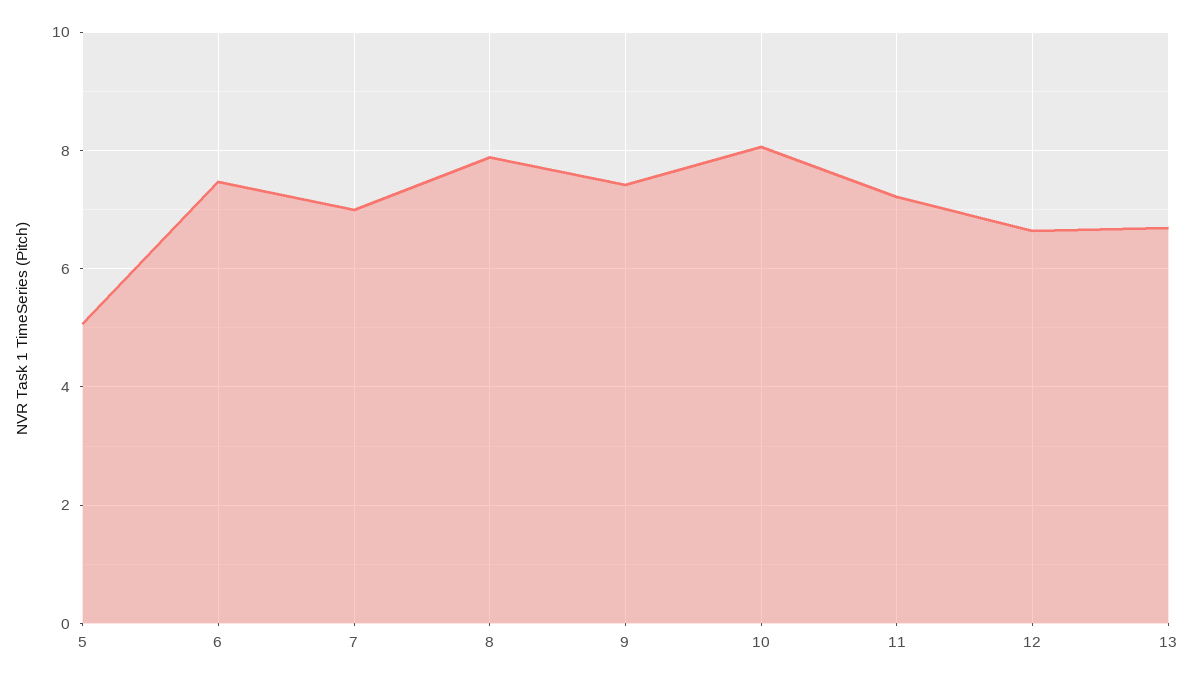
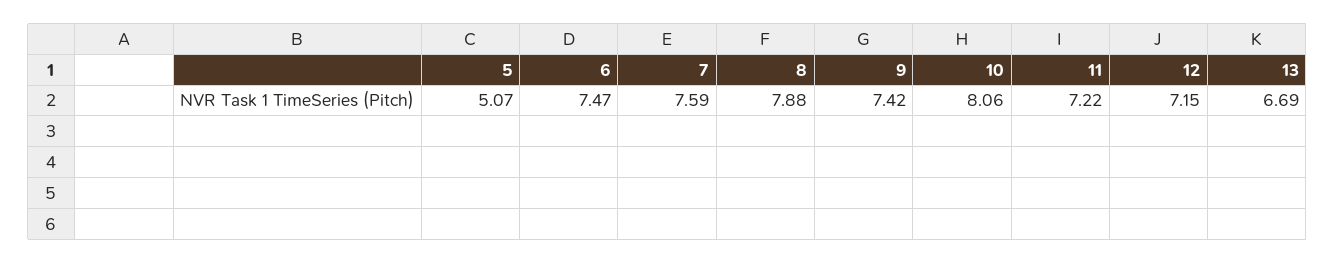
  {
    "5": 5.07,
    "6": 7.47,
-   "7": 7,
+   "7": 7.59,
    "8": 7.88,
    "9": 7.42,
    "10": 8.06,
    "11": 7.22,
-   "12": 6.6,
+   "12": 7.15,
    "13": 6.69
  }

